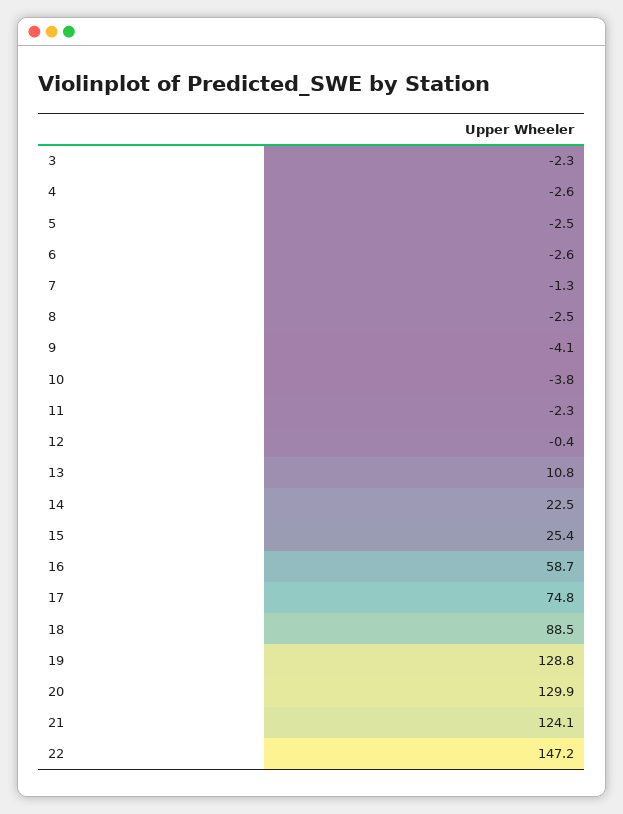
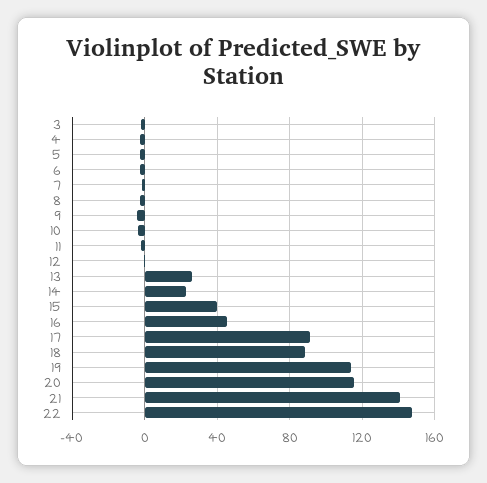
  {
    "3": -2.3,
    "4": -2.6,
    "5": -2.5,
    "6": -2.6,
    "7": -1.3,
    "8": -2.5,
    "9": -4.1,
    "10": -3.8,
    "11": -2.3,
    "12": -0.4,
-   "13": 10.8,
+   "13": 25,
    "14": 22.5,
-   "15": 25.4,
+   "15": 40,
-   "16": 58.7,
+   "16": 45,
-   "17": 74.8,
+   "17": 90,
    "18": 88.5,
-   "19": 128.8,
+   "19": 115,
-   "20": 129.9,
+   "20": 115,
-   "21": 124.1,
+   "21": 140,
    "22": 147.2
  }

